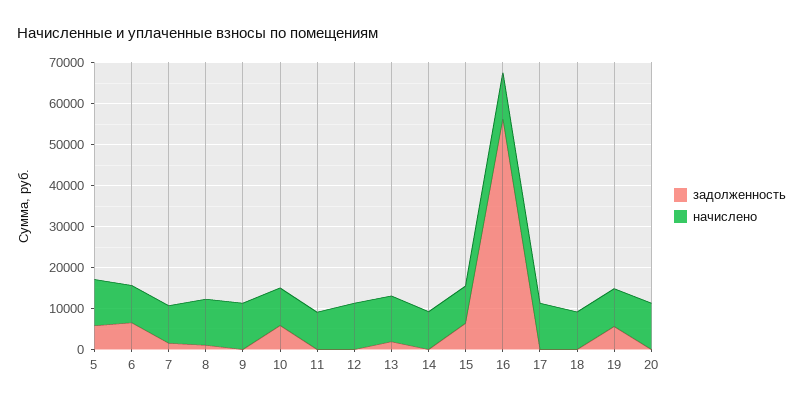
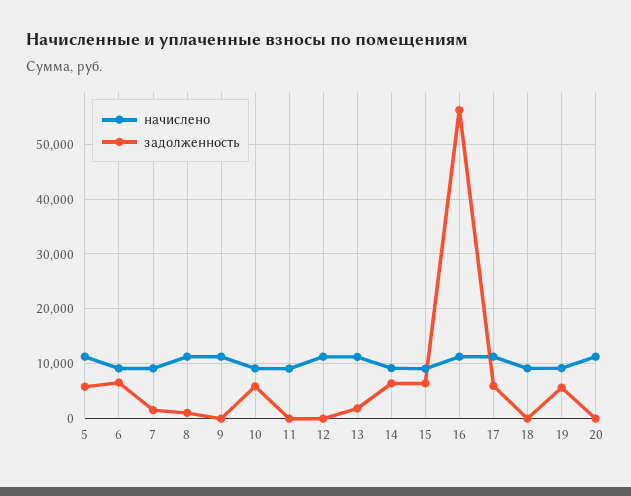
  {
    "задолженность": {
      "5": 6000,
      "6": 6000,
      "7": 2000,
      "8": 2000,
      "9": 0,
      "10": 6000,
      "11": 0,
      "12": 0,
      "13": 2000,
-     "14": 0,
+     "14": 6000,
      "15": 6000,
      "16": 56000,
-     "17": 0,
+     "17": 6000,
      "18": 0,
      "19": 6000,
      "20": 0
    },
    "начислено": {
      "5": 12000,
      "6": 10000,
      "7": 10000,
      "8": 12000,
      "9": 12000,
      "10": 10000,
      "11": 10000,
      "12": 12000,
      "13": 12000,
      "14": 10000,
      "15": 10000,
      "16": 12000,
      "17": 12000,
      "18": 10000,
      "19": 10000,
      "20": 12000
    }
  }

